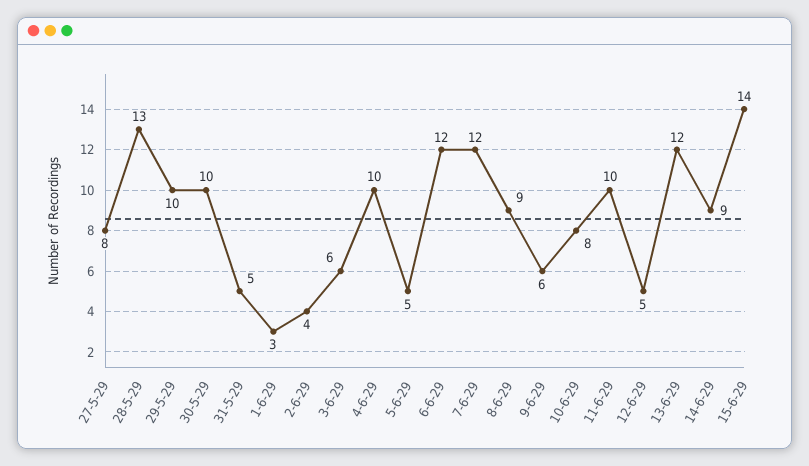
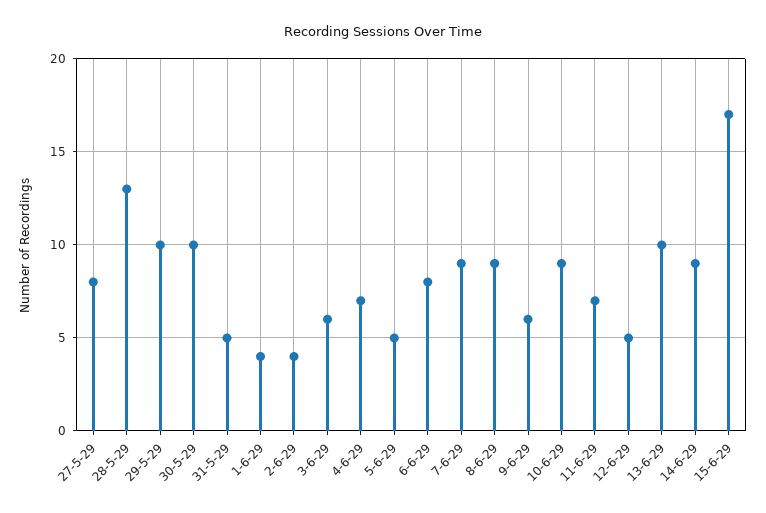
  {
    "27-5-29": 8,
    "28-5-29": 13,
    "29-5-29": 10,
    "30-5-29": 10,
    "31-5-29": 5,
-   "1-6-29": 3,
+   "1-6-29": 4,
    "2-6-29": 4,
    "3-6-29": 6,
-   "4-6-29": 10,
+   "4-6-29": 7,
    "5-6-29": 5,
-   "6-6-29": 12,
+   "6-6-29": 8,
-   "7-6-29": 12,
+   "7-6-29": 9,
    "8-6-29": 9,
    "9-6-29": 6,
-   "10-6-29": 8,
+   "10-6-29": 9,
-   "11-6-29": 10,
+   "11-6-29": 7,
    "12-6-29": 5,
-   "13-6-29": 12,
+   "13-6-29": 10,
    "14-6-29": 9,
-   "15-6-29": 14
+   "15-6-29": 17
  }

